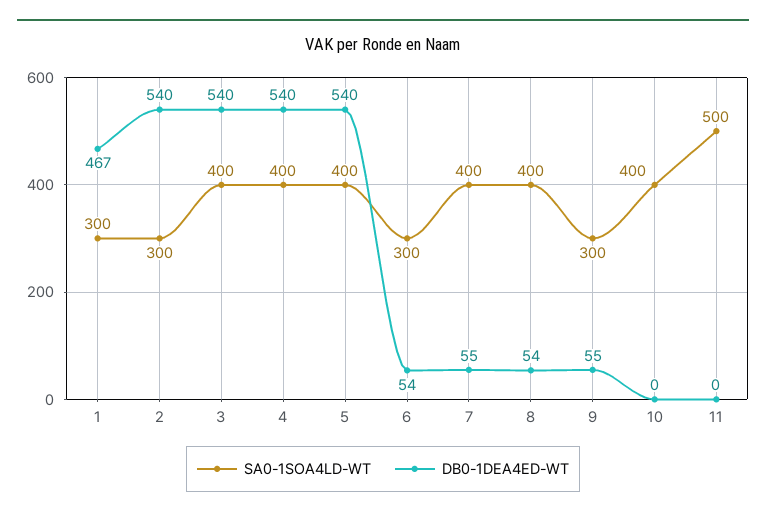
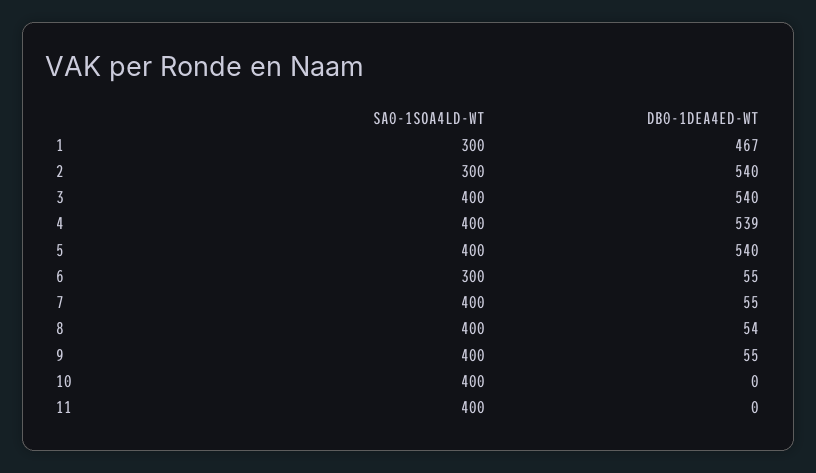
  {
    "SA0-1SOA4LD-WT": {
      "1": 300,
      "2": 300,
      "3": 400,
      "4": 400,
      "5": 400,
      "6": 300,
      "7": 400,
      "8": 400,
-     "9": 300,
+     "9": 400,
      "10": 400,
-     "11": 500
+     "11": 400
    },
    "DB0-1DEA4ED-WT": {
      "1": 467,
      "2": 540,
      "3": 540,
-     "4": 540,
+     "4": 539,
      "5": 540,
-     "6": 54,
+     "6": 55,
      "7": 55,
      "8": 54,
      "9": 55,
      "10": 0,
      "11": 0
    }
  }

